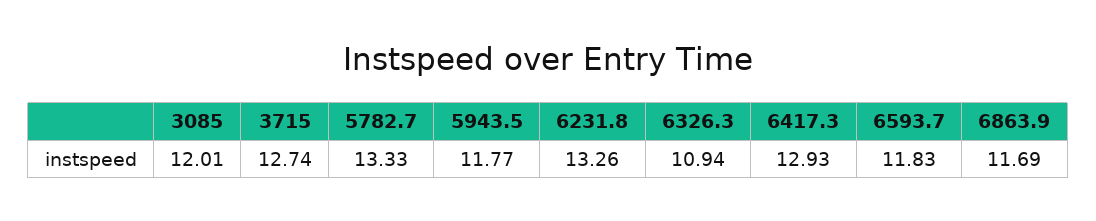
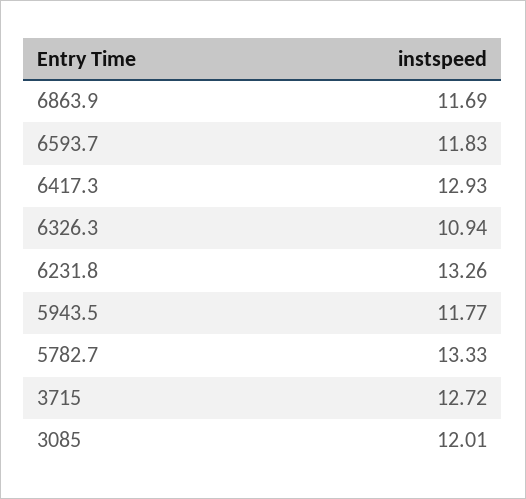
  {
    "3085": 12.01,
-   "3715": 12.74,
+   "3715": 12.72,
    "5782.7": 13.33,
    "5943.5": 11.77,
    "6231.8": 13.26,
    "6326.3": 10.94,
    "6417.3": 12.93,
    "6593.7": 11.83,
    "6863.9": 11.69
  }

